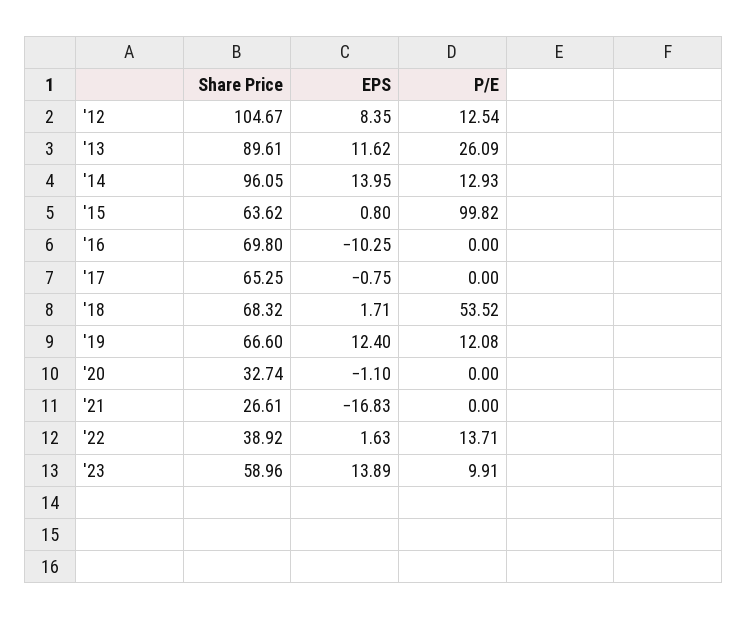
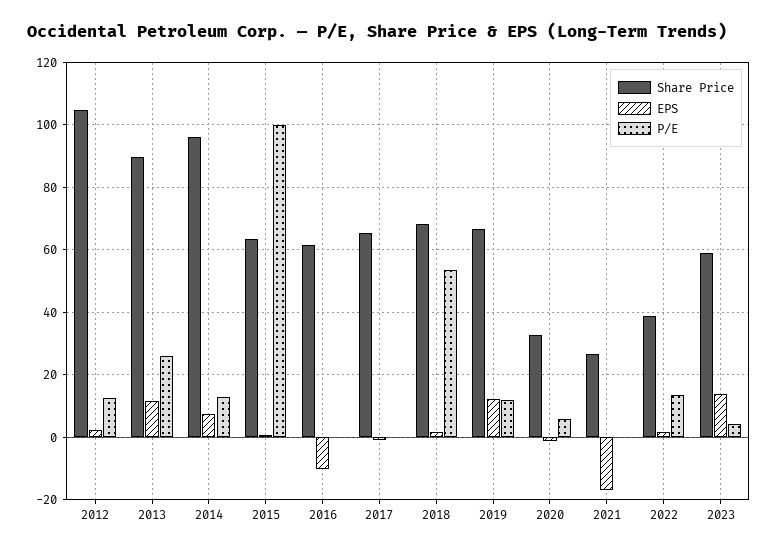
  {
    "Share Price": {
      "'12": 104.67,
      "'13": 89.61,
      "'14": 96.05,
      "'15": 63.62,
-     "'16": 69.8,
+     "'16": 62,
      "'17": 65.25,
      "'18": 68.32,
      "'19": 66.6,
      "'20": 32.74,
      "'21": 26.61,
      "'22": 38.92,
      "'23": 58.96
    },
    "EPS": {
-     "'12": 8.35,
+     "'12": 2,
      "'13": 11.62,
-     "'14": 13.95,
+     "'14": 8,
      "'15": 0.8,
      "'16": -10.25,
      "'17": -0.75,
      "'18": 1.71,
      "'19": 12.4,
      "'20": -1.1,
      "'21": -16.83,
      "'22": 1.63,
      "'23": 13.89
    },
    "P/E": {
      "'12": 12.54,
      "'13": 26.09,
      "'14": 12.93,
      "'15": 99.82,
      "'16": 0,
      "'17": 0,
      "'18": 53.52,
      "'19": 12.08,
-     "'20": 0,
+     "'20": 6,
      "'21": 0,
      "'22": 13.71,
-     "'23": 9.91
+     "'23": 4
    }
  }

